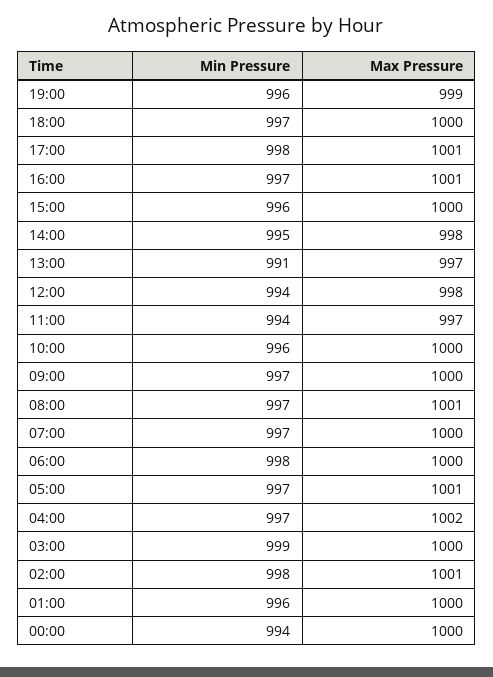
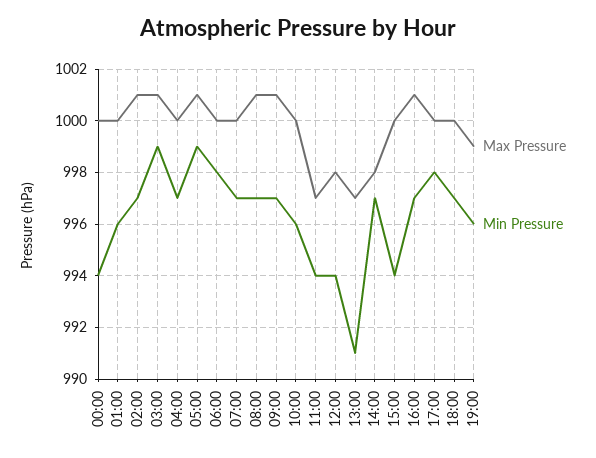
  {
    "Min Pressure": {
      "19:00": 996,
      "18:00": 997,
      "17:00": 998,
      "16:00": 997,
-     "15:00": 996,
+     "15:00": 994,
-     "14:00": 995,
+     "14:00": 997,
      "13:00": 991,
      "12:00": 994,
      "11:00": 994,
      "10:00": 996,
      "09:00": 997,
      "08:00": 997,
      "07:00": 997,
      "06:00": 998,
-     "05:00": 997,
+     "05:00": 999,
      "04:00": 997,
      "03:00": 999,
-     "02:00": 998,
+     "02:00": 997,
      "01:00": 996,
      "00:00": 994
    },
    "Max Pressure": {
      "19:00": 999,
      "18:00": 1000,
-     "17:00": 1001,
+     "17:00": 1000,
      "16:00": 1001,
      "15:00": 1000,
      "14:00": 998,
      "13:00": 997,
      "12:00": 998,
      "11:00": 997,
      "10:00": 1000,
-     "09:00": 1000,
+     "09:00": 1001,
      "08:00": 1001,
      "07:00": 1000,
      "06:00": 1000,
      "05:00": 1001,
-     "04:00": 1002,
+     "04:00": 1000,
-     "03:00": 1000,
+     "03:00": 1001,
      "02:00": 1001,
      "01:00": 1000,
      "00:00": 1000
    }
  }

